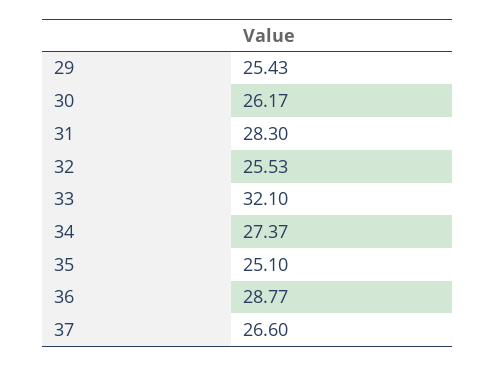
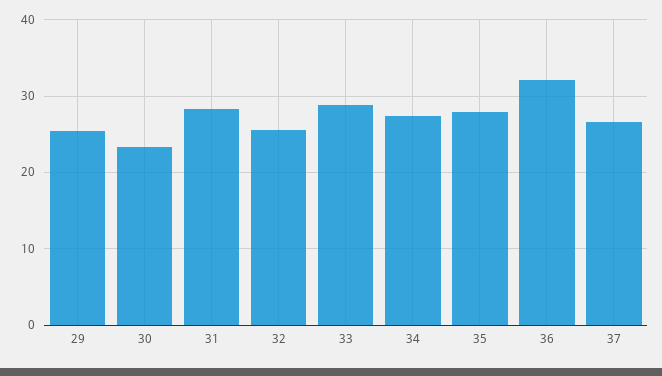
  {
    "29": 25.43,
-   "30": 26.17,
+   "30": 23,
    "31": 28.3,
    "32": 25.53,
-   "33": 32.1,
+   "33": 29,
    "34": 27.37,
-   "35": 25.1,
+   "35": 28,
-   "36": 28.77,
+   "36": 32,
    "37": 26.6
  }

